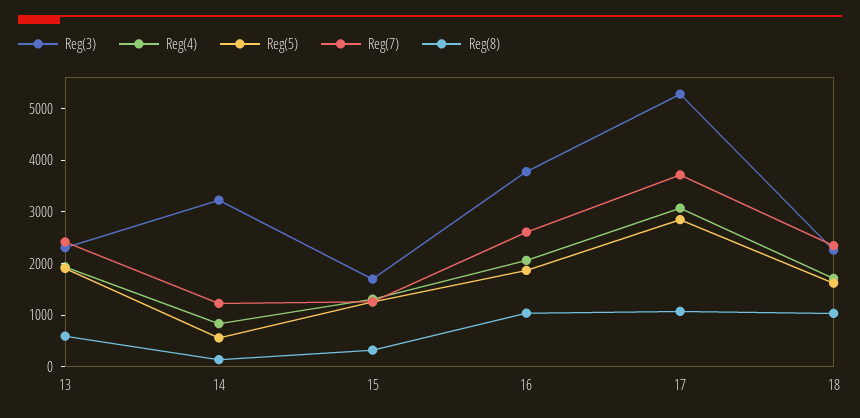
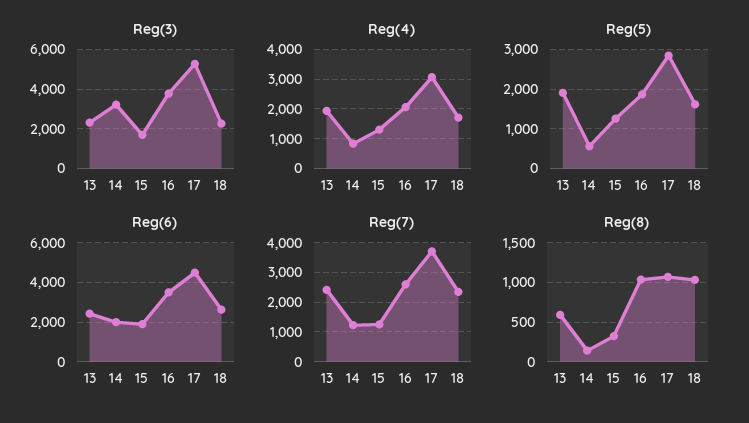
  {
    "Reg(3)": {
      "13": 2400,
      "14": 3200,
      "15": 1600,
      "16": 3800,
      "17": 5200,
      "18": 2200
    },
    "Reg(4)": {
      "13": 2000,
      "14": 800,
      "15": 1400,
      "16": 2000,
      "17": 3000,
      "18": 1800
    },
    "Reg(5)": {
      "13": 2000,
      "14": 600,
      "15": 1200,
      "16": 1800,
      "17": 2800,
      "18": 1600
    },
    "Reg(7)": {
      "13": 2400,
      "14": 1200,
      "15": 1200,
      "16": 2600,
      "17": 3800,
      "18": 2400
    },
    "Reg(8)": {
      "13": 600,
      "14": 100,
      "15": 300,
      "16": 1000,
      "17": 1100,
      "18": 1000
-   }
+   },
+   "Reg(6)": {
+     "13": 2500,
+     "14": 2000,
+     "15": 2000,
+     "16": 3500,
+     "17": 4500,
+     "18": 2500
+   }
  }

